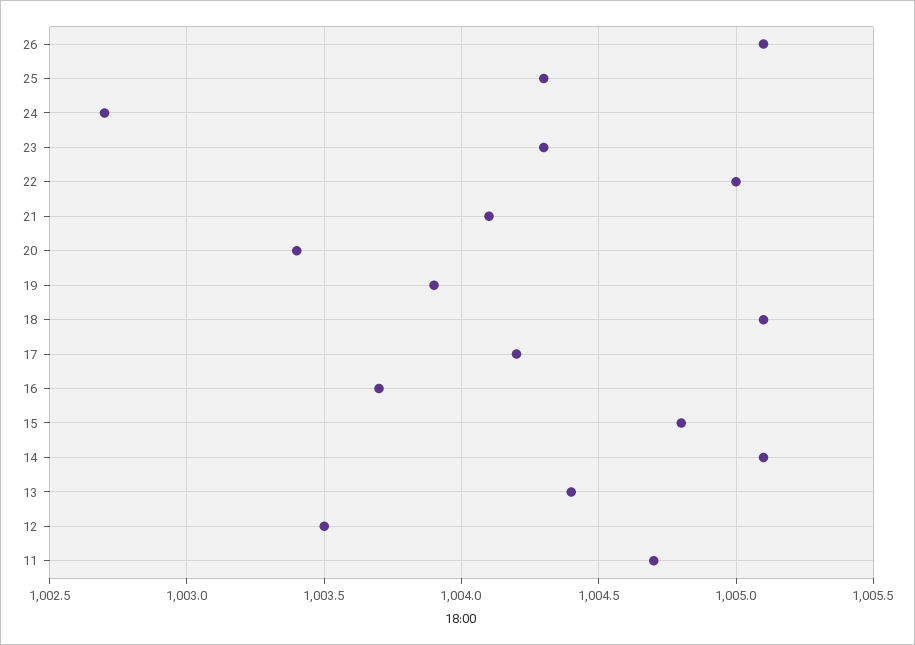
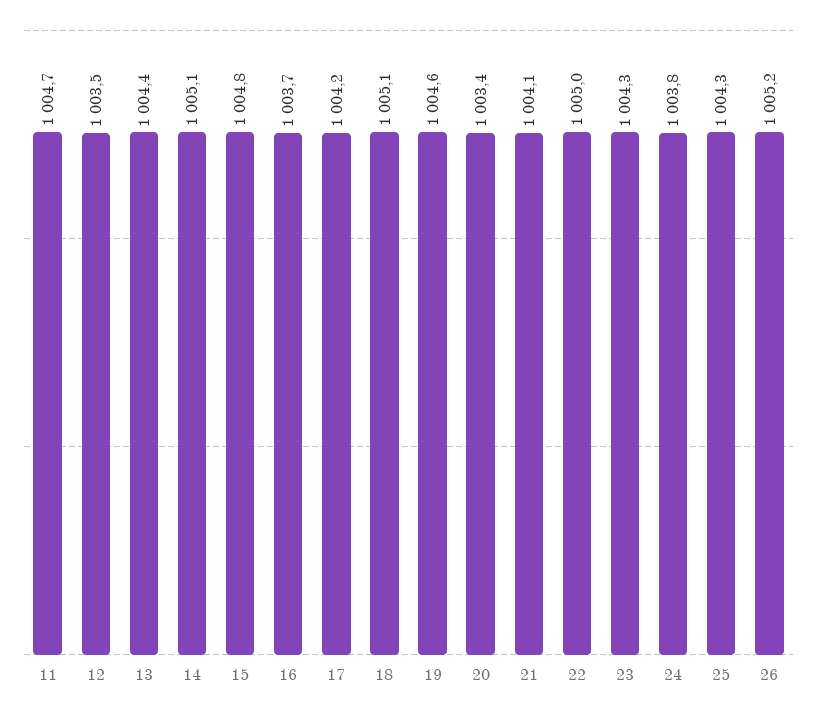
  {
-   "26": 1005.1,
+   "26": 1005.2,
    "25": 1004.3,
-   "24": 1002.7,
+   "24": 1003.8,
    "23": 1004.3,
    "22": 1005,
    "21": 1004.1,
    "20": 1003.4,
-   "19": 1003.9,
+   "19": 1004.6,
    "18": 1005.1,
    "17": 1004.2,
    "16": 1003.7,
    "15": 1004.8,
    "14": 1005.1,
    "13": 1004.4,
    "12": 1003.5,
    "11": 1004.7
  }

